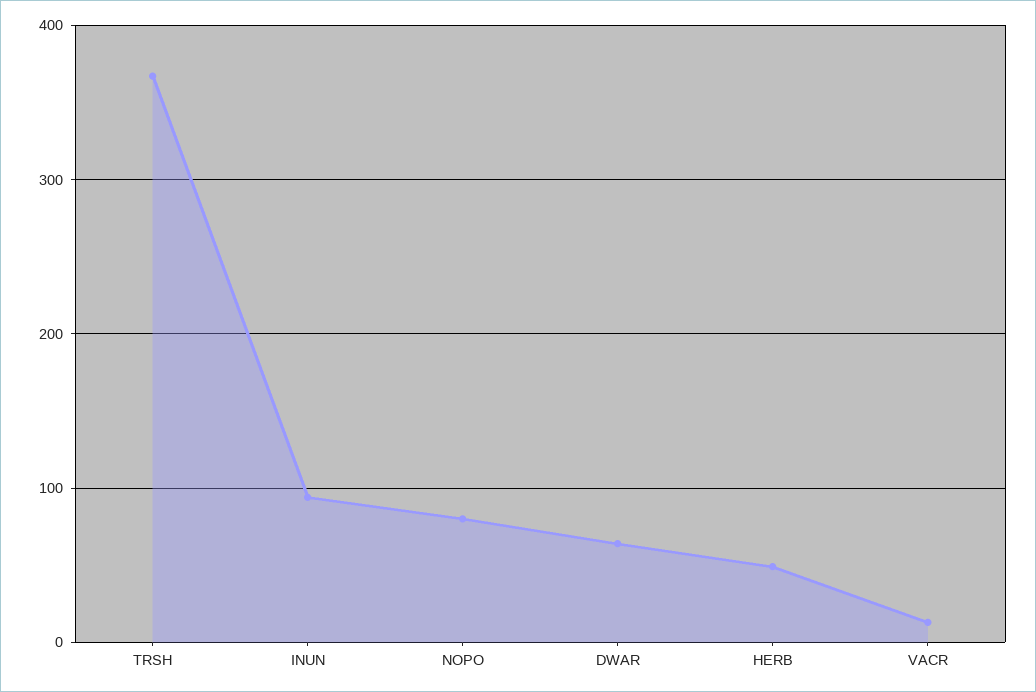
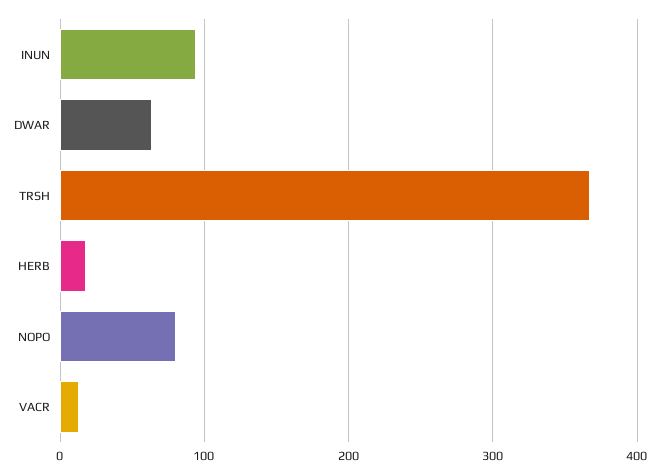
  {
    "TRSH": 370,
    "INUN": 90,
    "NOPO": 80,
    "DWAR": 60,
-   "HERB": 50,
+   "HERB": 20,
    "VACR": 10
  }

